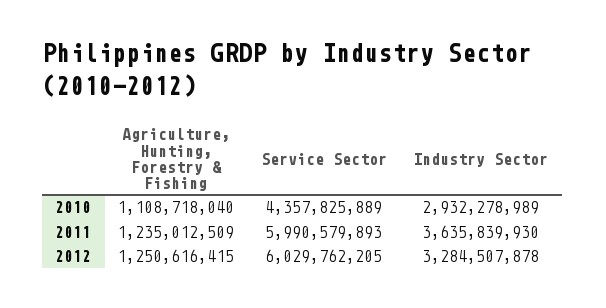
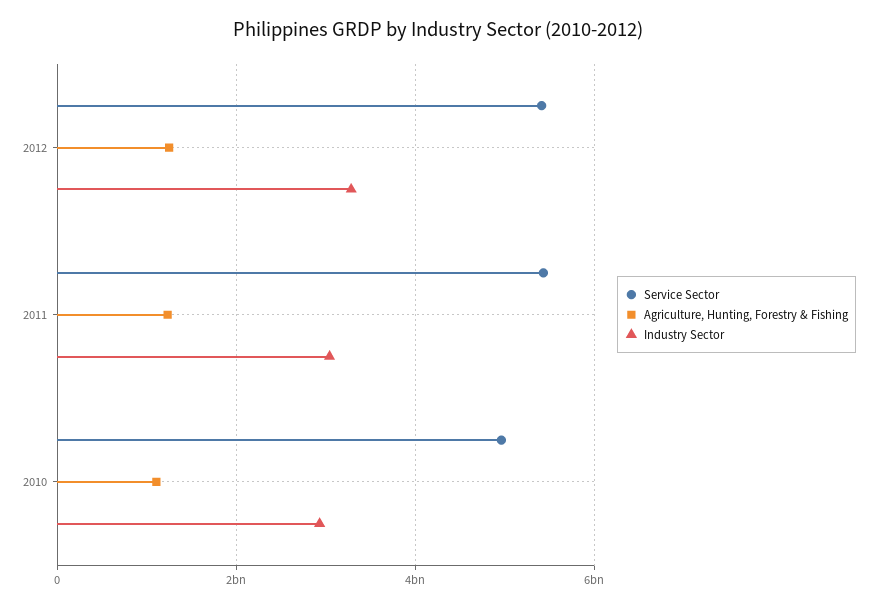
  {
    "Agriculture, Hunting, Forestry & Fishing": {
      "2010": 1108718040,
      "2011": 1235012509,
      "2012": 1250616415
    },
    "Service Sector": {
-     "2010": 4357825889,
+     "2010": 5000000000,
-     "2011": 5990579893,
+     "2011": 5400000000,
-     "2012": 6029762205
+     "2012": 5400000000
    },
    "Industry Sector": {
      "2010": 2932278989,
-     "2011": 3635839930,
+     "2011": 3000000000,
      "2012": 3284507878
    }
  }

